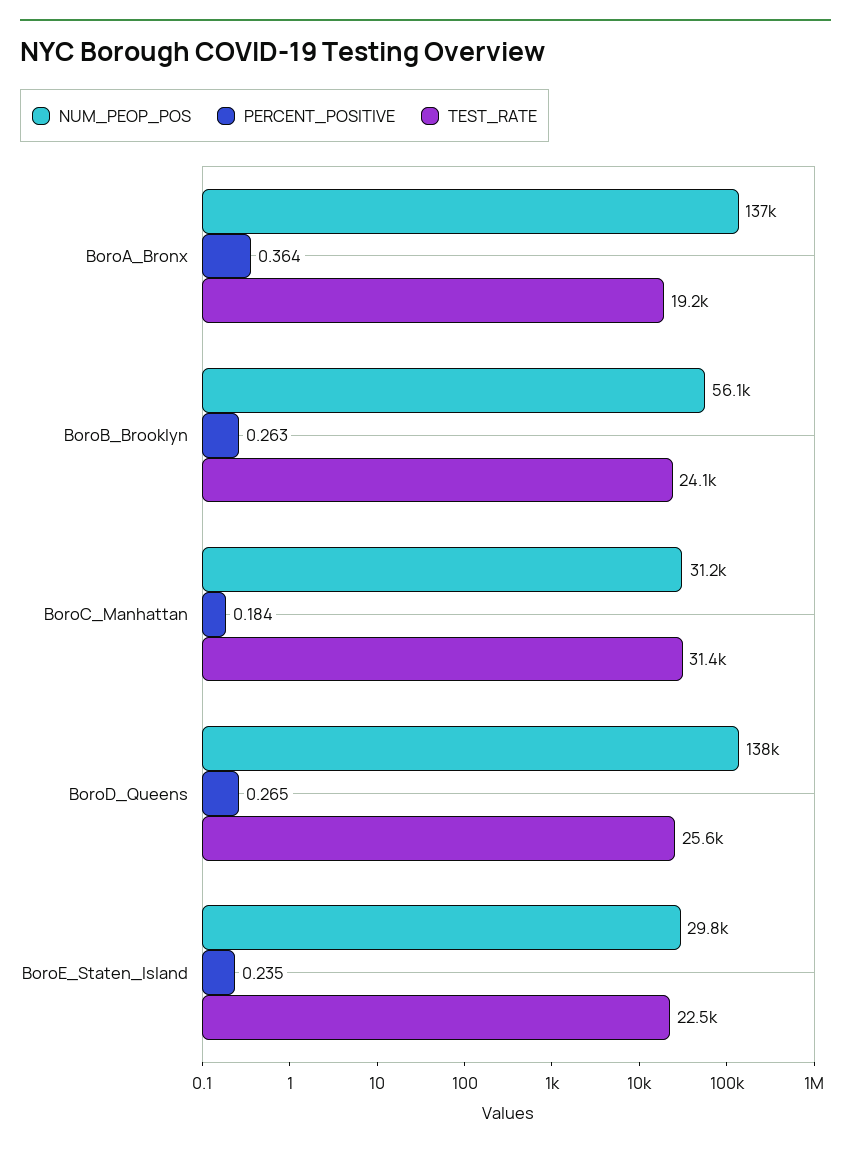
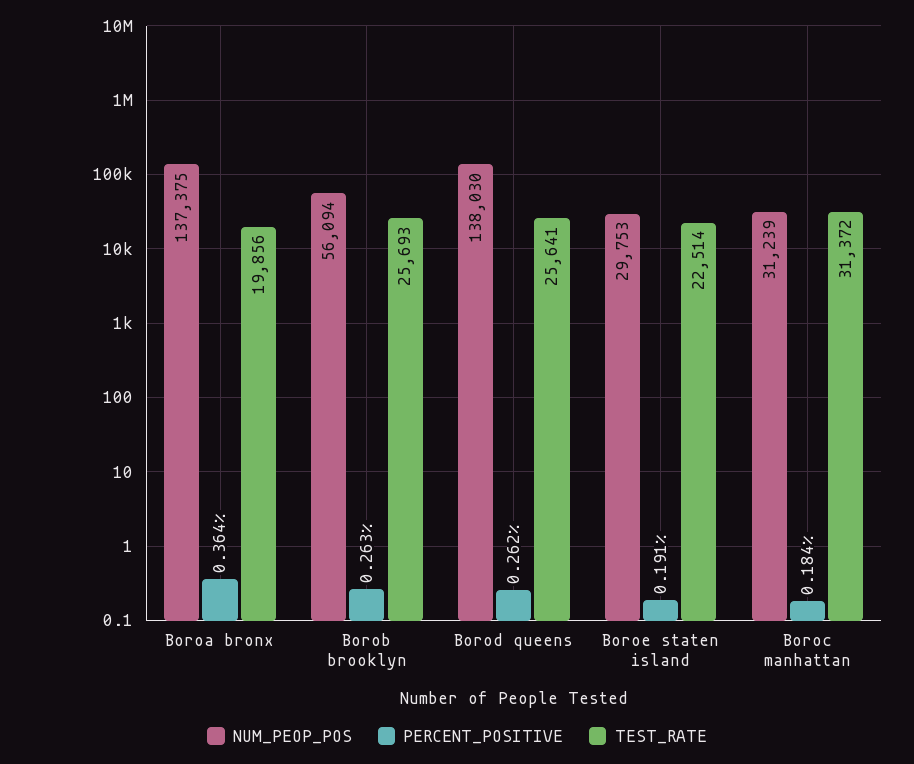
  {
    "NUM_PEOP_POS": {
      "BoroA_Bronx": 137375,
      "BoroB_Brooklyn": 56094,
      "BoroC_Manhattan": 31239,
      "BoroD_Queens": 138030,
      "BoroE_Staten_Island": 29753
    },
    "PERCENT_POSITIVE": {
      "BoroA_Bronx": 0.364,
      "BoroB_Brooklyn": 0.263,
      "BoroC_Manhattan": 0.184,
-     "BoroD_Queens": 0.265,
+     "BoroD_Queens": 0.262,
-     "BoroE_Staten_Island": 0.235
+     "BoroE_Staten_Island": 0.191
    },
    "TEST_RATE": {
-     "BoroA_Bronx": 19200,
+     "BoroA_Bronx": 19856,
-     "BoroB_Brooklyn": 24100,
+     "BoroB_Brooklyn": 25693,
      "BoroC_Manhattan": 31372,
      "BoroD_Queens": 25641,
      "BoroE_Staten_Island": 22514
    }
  }

